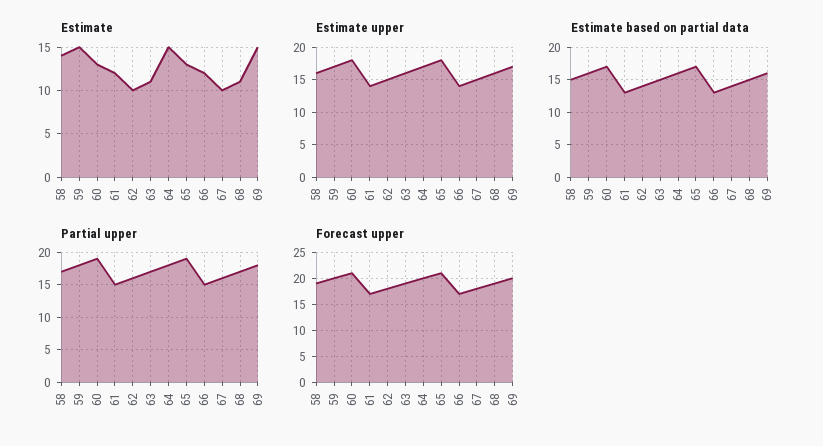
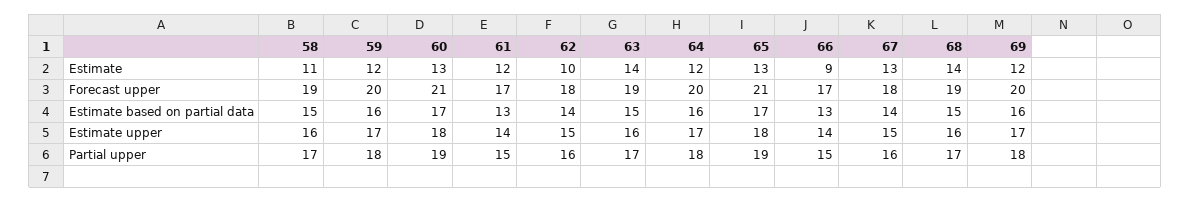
  {
    "Estimate": {
-     "58": 14,
+     "58": 11,
-     "59": 15,
+     "59": 12,
      "60": 13,
      "61": 12,
      "62": 10,
-     "63": 11,
+     "63": 14,
-     "64": 15,
+     "64": 12,
      "65": 13,
-     "66": 12,
+     "66": 9,
-     "67": 10,
+     "67": 13,
-     "68": 11,
+     "68": 14,
-     "69": 15
+     "69": 12
    },
    "Estimate upper": {
      "58": 16,
      "59": 17,
      "60": 18,
      "61": 14,
      "62": 15,
      "63": 16,
      "64": 17,
      "65": 18,
      "66": 14,
      "67": 15,
      "68": 16,
      "69": 17
    },
    "Estimate based on partial data": {
      "58": 15,
      "59": 16,
      "60": 17,
      "61": 13,
      "62": 14,
      "63": 15,
      "64": 16,
      "65": 17,
      "66": 13,
      "67": 14,
      "68": 15,
      "69": 16
    },
    "Partial upper": {
      "58": 17,
      "59": 18,
      "60": 19,
      "61": 15,
      "62": 16,
      "63": 17,
      "64": 18,
      "65": 19,
      "66": 15,
      "67": 16,
      "68": 17,
      "69": 18
    },
    "Forecast upper": {
      "58": 19,
      "59": 20,
      "60": 21,
      "61": 17,
      "62": 18,
      "63": 19,
      "64": 20,
      "65": 21,
      "66": 17,
      "67": 18,
      "68": 19,
      "69": 20
    }
  }

